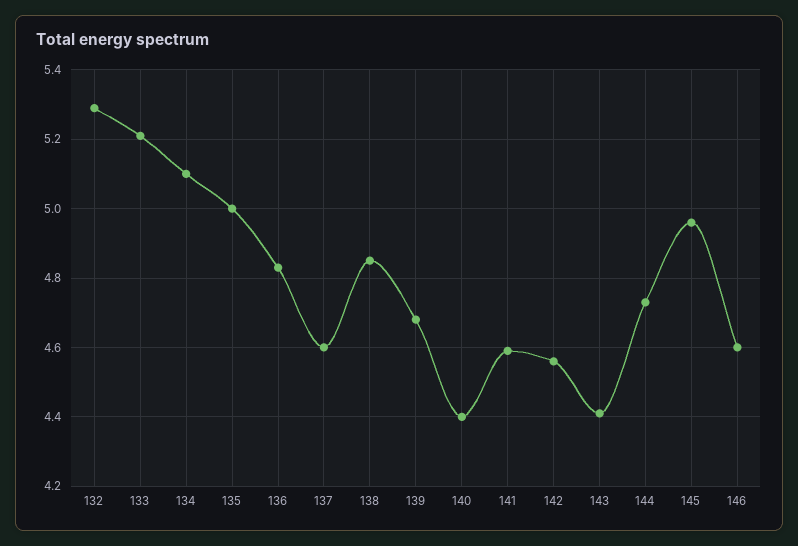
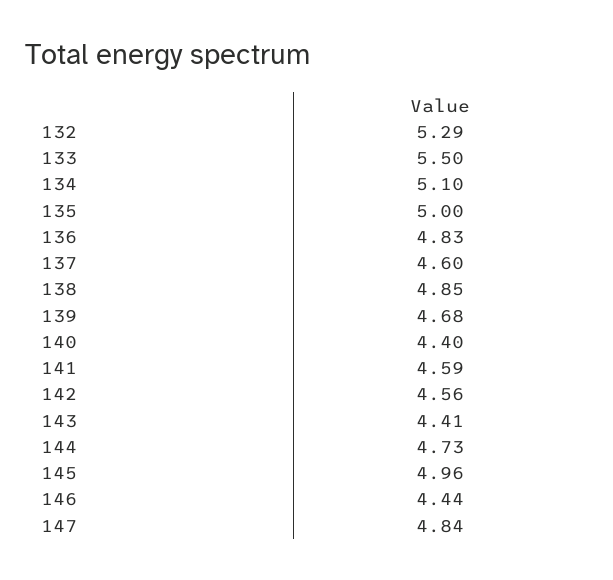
  {
    "132": 5.29,
-   "133": 5.2,
+   "133": 5.5,
    "134": 5.1,
    "135": 5,
    "136": 4.83,
    "137": 4.6,
    "138": 4.85,
    "139": 4.68,
    "140": 4.4,
    "141": 4.59,
    "142": 4.56,
    "143": 4.41,
    "144": 4.73,
    "145": 4.96,
-   "146": 4.6
+   "146": 4.44,
+   "147": 4.84
  }

